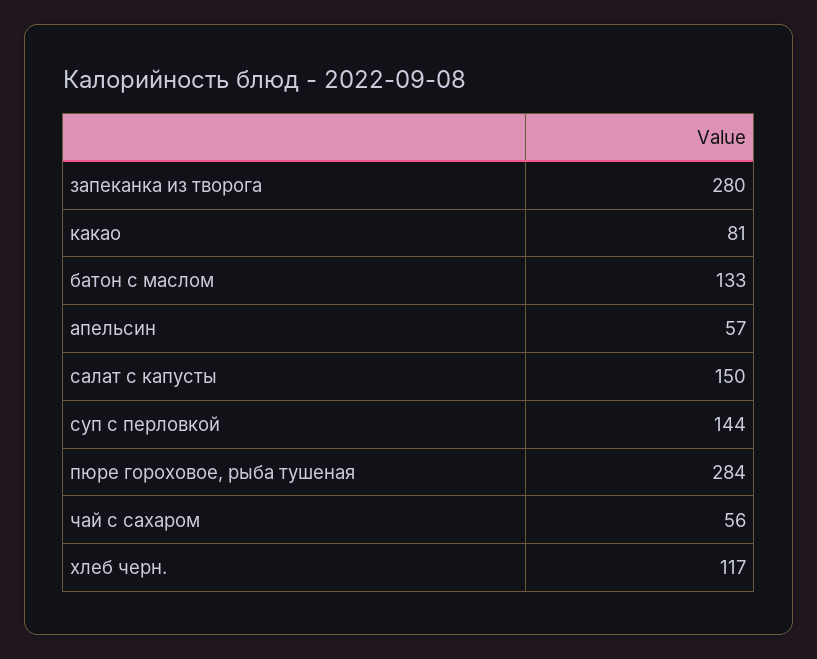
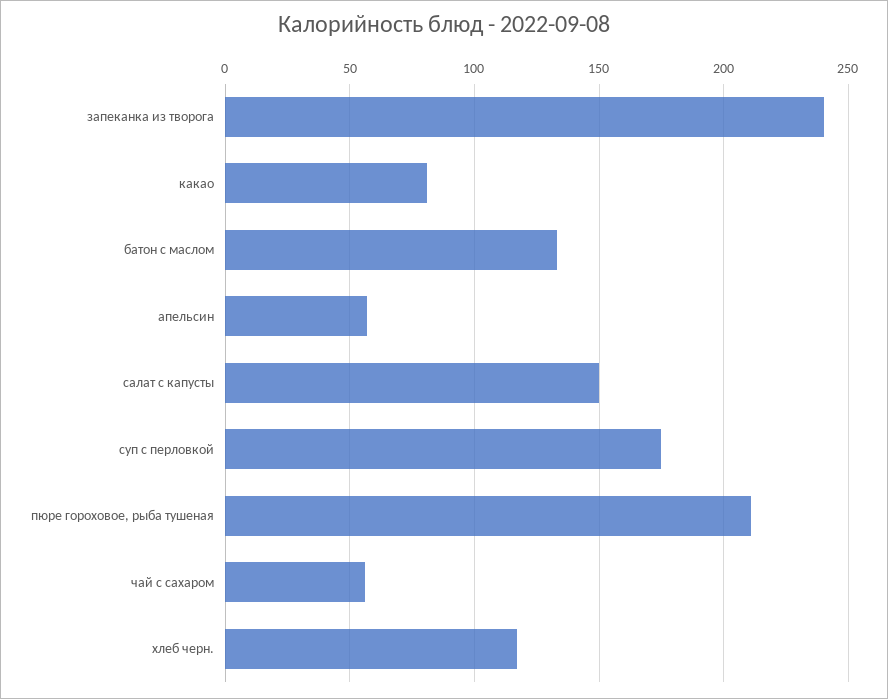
  {
-   "запеканка из творога": 280,
+   "запеканка из творога": 240,
    "какао": 81,
    "батон с маслом": 133,
    "апельсин": 57,
    "салат с капусты": 150,
-   "суп с перловкой": 144,
+   "суп с перловкой": 175,
-   "пюре гороховое, рыба тушеная": 284,
+   "пюре гороховое, рыба тушеная": 210,
    "чай с сахаром": 56,
    "хлеб черн.": 117
  }

